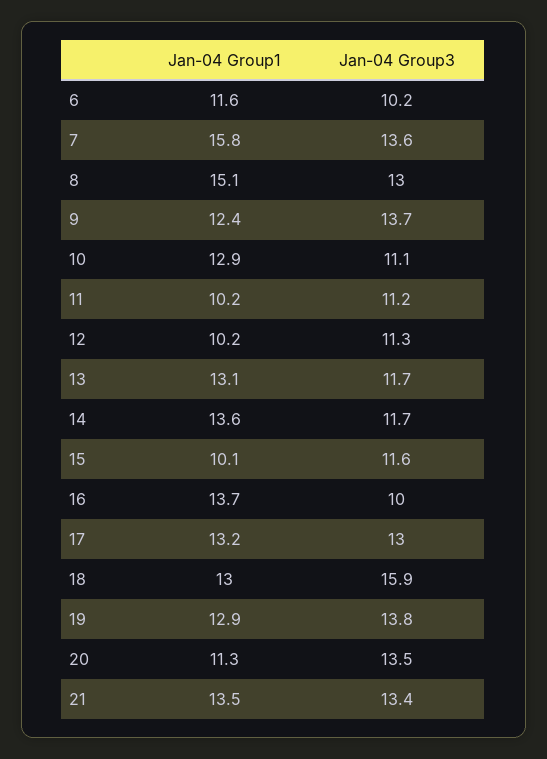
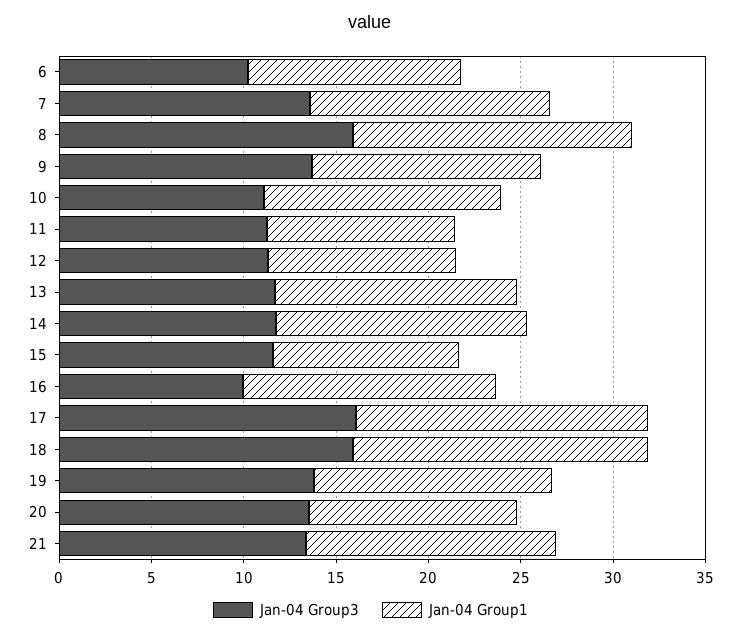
  {
    "Jan-04 Group1": {
      "6": 11.6,
-     "7": 15.8,
+     "7": 13,
      "8": 15.1,
      "9": 12.4,
      "10": 12.9,
      "11": 10.2,
      "12": 10.2,
      "13": 13.1,
      "14": 13.6,
      "15": 10.1,
      "16": 13.7,
-     "17": 13.2,
+     "17": 16,
-     "18": 13,
+     "18": 16,
      "19": 12.9,
      "20": 11.3,
      "21": 13.5
    },
    "Jan-04 Group3": {
      "6": 10.2,
      "7": 13.6,
-     "8": 13,
+     "8": 16,
      "9": 13.7,
      "10": 11.1,
      "11": 11.2,
      "12": 11.3,
      "13": 11.7,
      "14": 11.7,
      "15": 11.6,
      "16": 10,
-     "17": 13,
+     "17": 16,
      "18": 15.9,
      "19": 13.8,
      "20": 13.5,
      "21": 13.4
    }
  }

